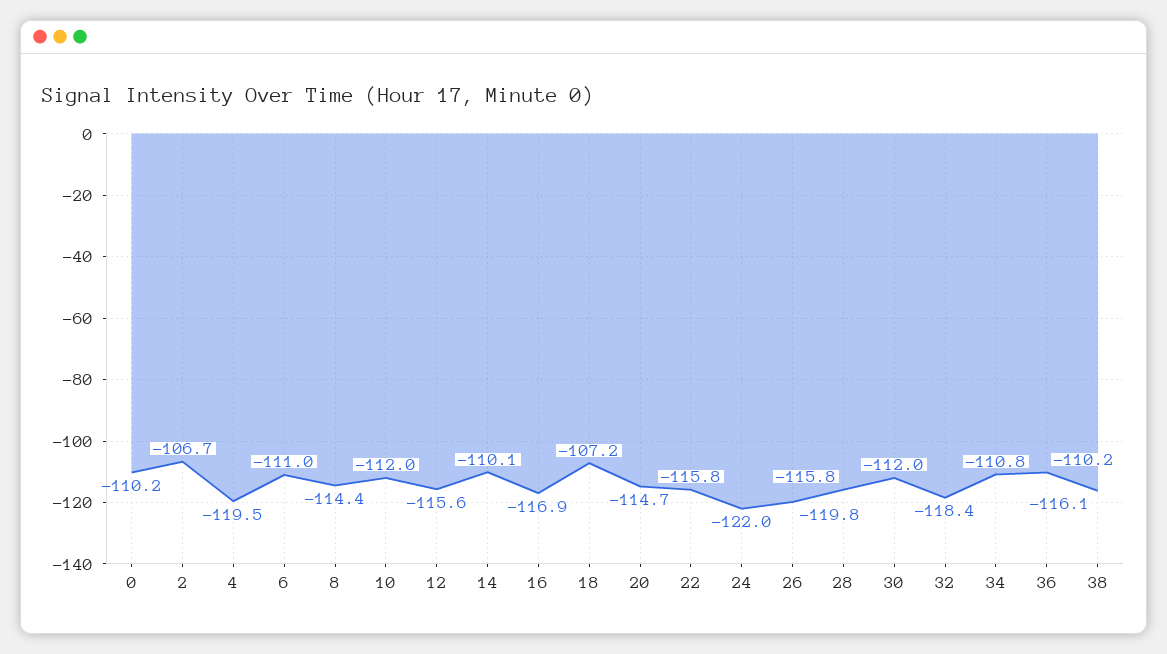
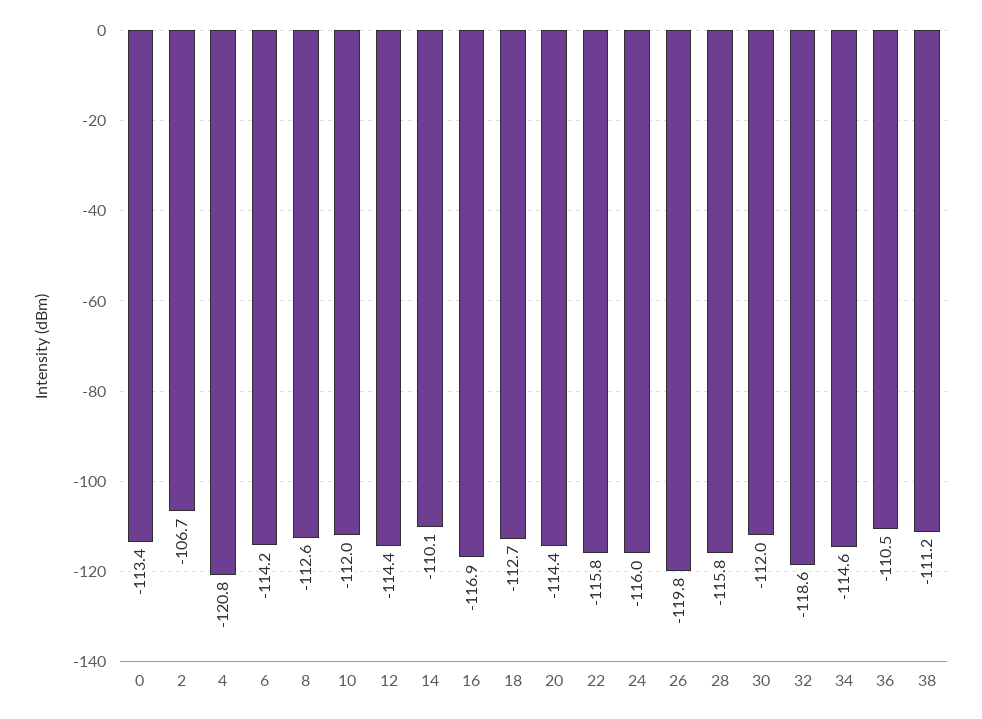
  {
-   "0": -110.2,
+   "0": -113.4,
    "2": -106.7,
-   "4": -119.5,
+   "4": -120.8,
-   "6": -111,
+   "6": -114.2,
-   "8": -114.4,
+   "8": -112.6,
    "10": -112,
-   "12": -115.6,
+   "12": -114.4,
    "14": -110.1,
    "16": -116.9,
-   "18": -107.2,
+   "18": -112.7,
-   "20": -114.7,
+   "20": -114.4,
    "22": -115.8,
-   "24": -122,
+   "24": -116,
    "26": -119.8,
    "28": -115.8,
    "30": -112,
-   "32": -118.4,
+   "32": -118.6,
-   "34": -110.8,
+   "34": -114.6,
-   "36": -110.2,
+   "36": -110.5,
-   "38": -116.1
+   "38": -111.2
  }

